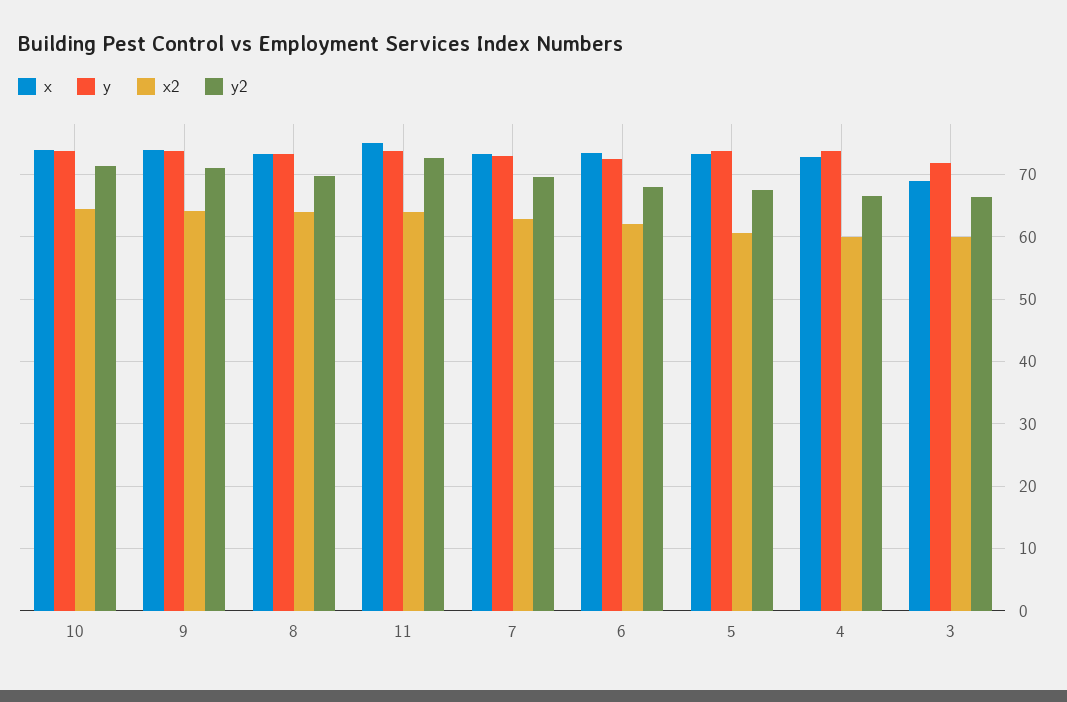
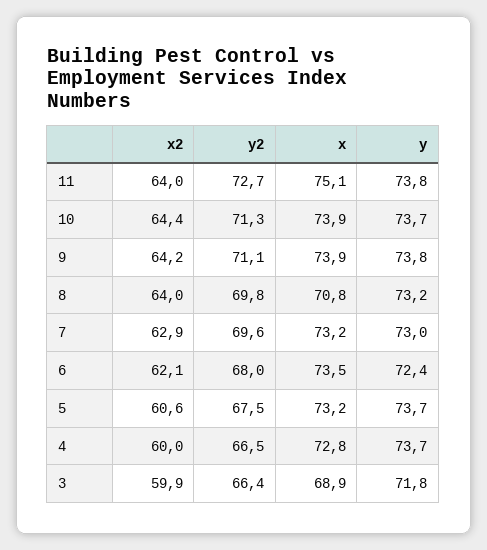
  {
    "x": {
      "10": 73.9,
      "9": 73.9,
-     "8": 73,
+     "8": 70.8,
      "11": 75.1,
      "7": 73.2,
      "6": 73.5,
      "5": 73.2,
      "4": 72.8,
      "3": 68.9
    },
    "y": {
      "10": 73.7,
      "9": 73.8,
      "8": 73.2,
      "11": 73.8,
      "7": 73,
      "6": 72.4,
      "5": 73.7,
      "4": 73.7,
      "3": 71.8
    },
    "x2": {
      "10": 64.4,
      "9": 64.2,
      "8": 64,
      "11": 64,
      "7": 62.9,
      "6": 62.1,
      "5": 60.6,
      "4": 60,
      "3": 59.9
    },
    "y2": {
      "10": 71.3,
      "9": 71.1,
      "8": 69.8,
      "11": 72.7,
      "7": 69.6,
      "6": 68,
      "5": 67.5,
      "4": 66.5,
      "3": 66.4
    }
  }

